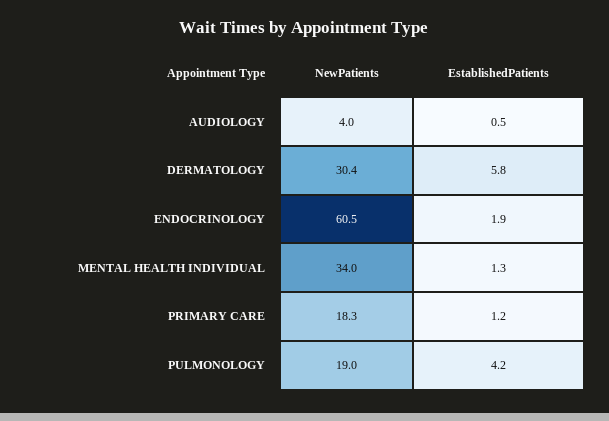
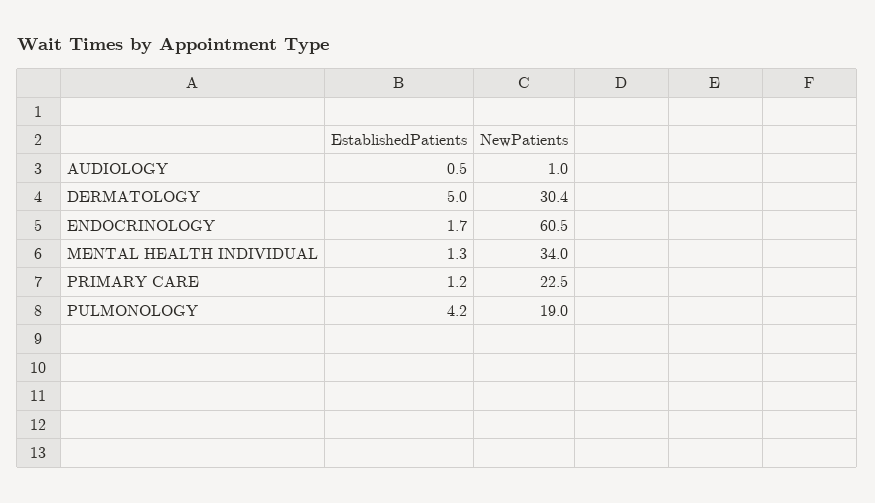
  {
    "NewPatients": {
-     "AUDIOLOGY": 4,
+     "AUDIOLOGY": 1,
      "DERMATOLOGY": 30.4,
      "ENDOCRINOLOGY": 60.5,
      "MENTAL HEALTH INDIVIDUAL": 34,
-     "PRIMARY CARE": 18.3,
+     "PRIMARY CARE": 22.5,
      "PULMONOLOGY": 19
    },
    "EstablishedPatients": {
      "AUDIOLOGY": 0.5,
-     "DERMATOLOGY": 5.8,
+     "DERMATOLOGY": 5,
-     "ENDOCRINOLOGY": 1.9,
+     "ENDOCRINOLOGY": 1.7,
      "MENTAL HEALTH INDIVIDUAL": 1.3,
      "PRIMARY CARE": 1.2,
      "PULMONOLOGY": 4.2
    }
  }

